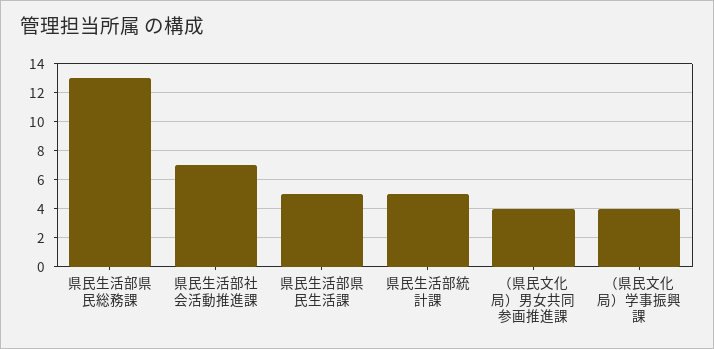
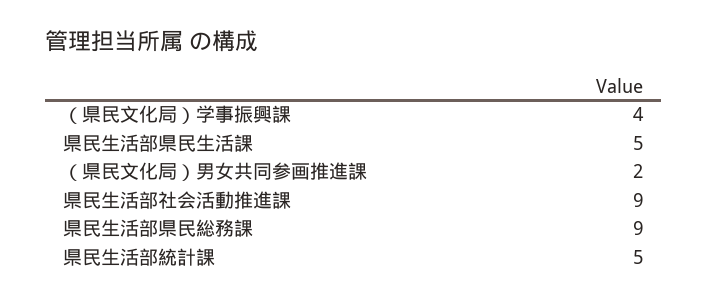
  {
-   "県民生活部県民総務課": 13,
+   "県民生活部県民総務課": 9,
-   "県民生活部社会活動推進課": 7,
+   "県民生活部社会活動推進課": 9,
    "県民生活部県民生活課": 5,
    "県民生活部統計課": 5,
-   "（県民文化局）男女共同参画推進課": 4,
+   "（県民文化局）男女共同参画推進課": 2,
    "（県民文化局）学事振興課": 4
  }

